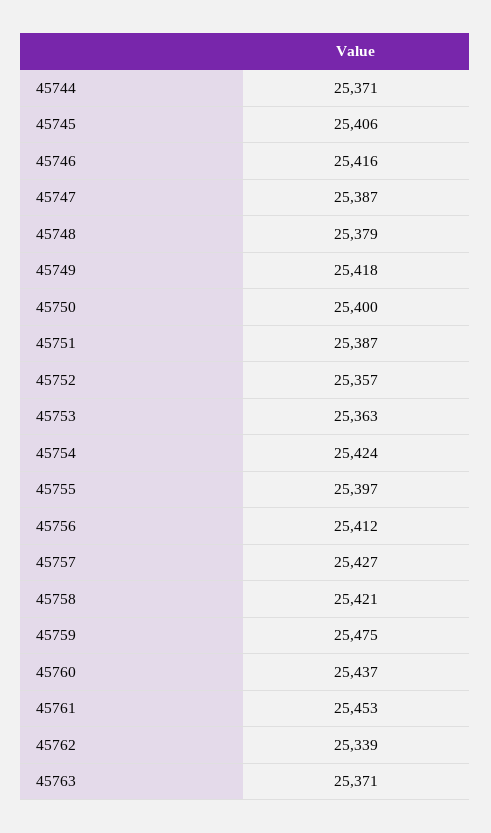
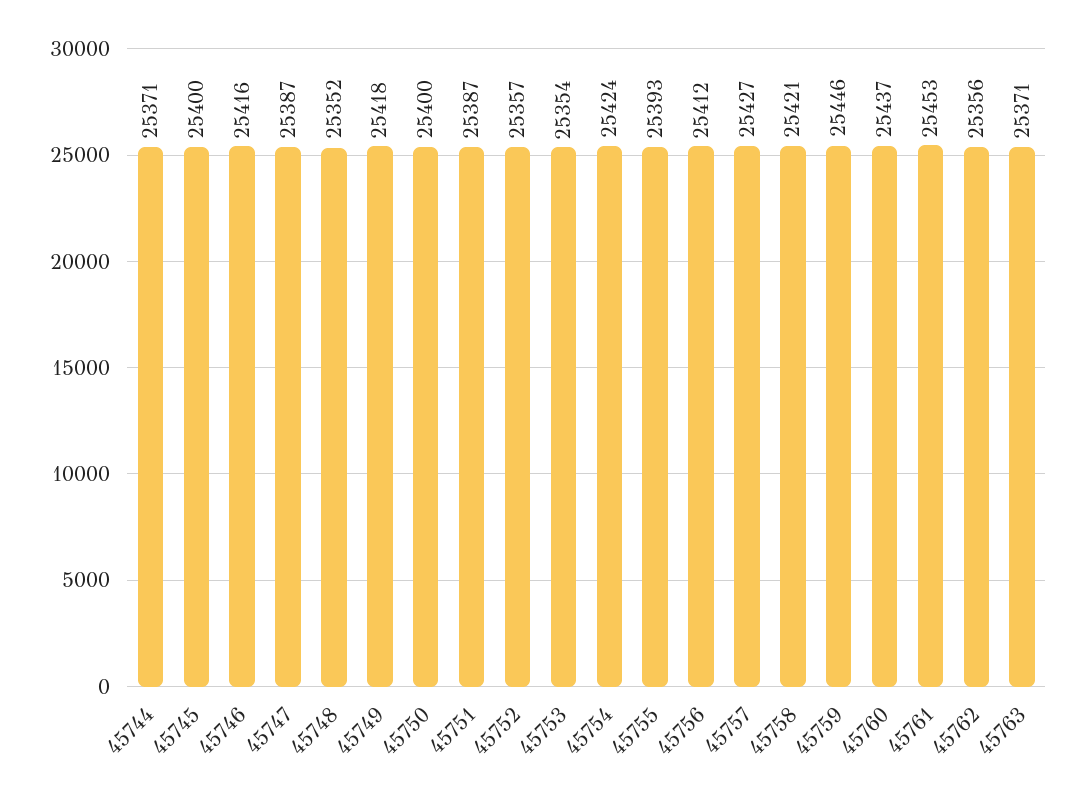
  {
    "45744": 25371,
-   "45745": 25406,
+   "45745": 25400,
    "45746": 25416,
    "45747": 25387,
-   "45748": 25379,
+   "45748": 25352,
    "45749": 25418,
    "45750": 25400,
    "45751": 25387,
    "45752": 25357,
-   "45753": 25363,
+   "45753": 25354,
    "45754": 25424,
-   "45755": 25397,
+   "45755": 25393,
    "45756": 25412,
    "45757": 25427,
    "45758": 25421,
-   "45759": 25475,
+   "45759": 25446,
    "45760": 25437,
    "45761": 25453,
-   "45762": 25339,
+   "45762": 25356,
    "45763": 25371
  }

